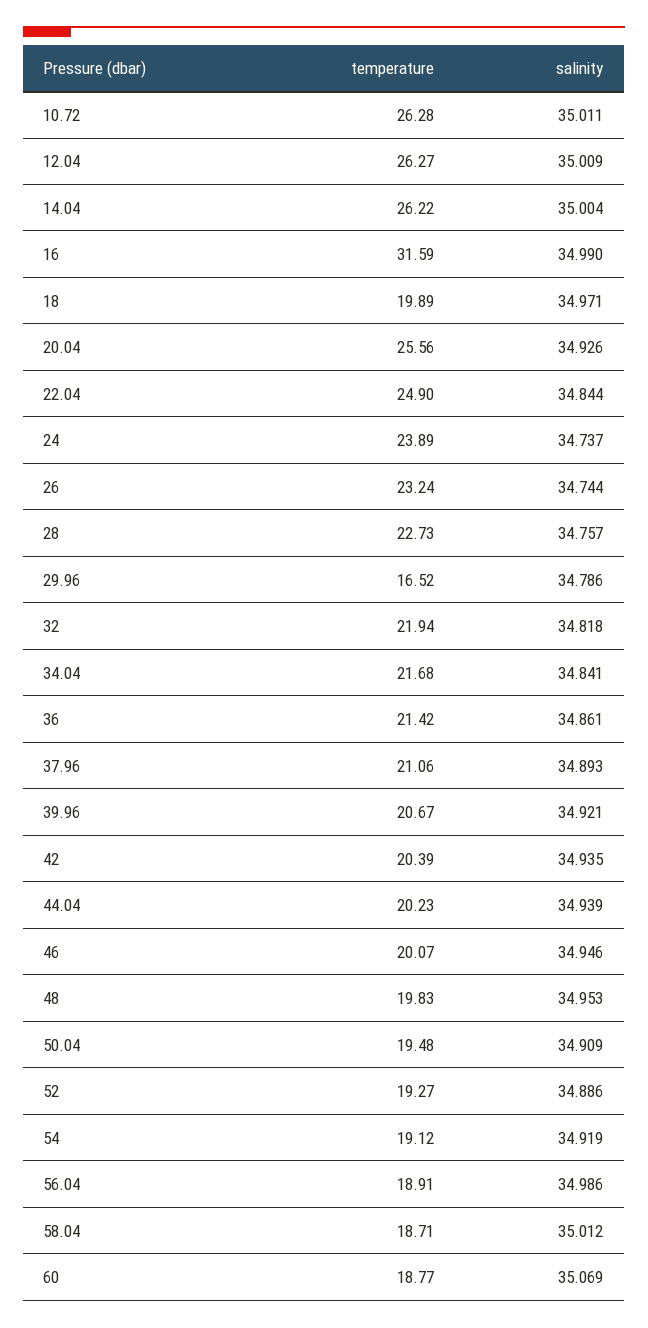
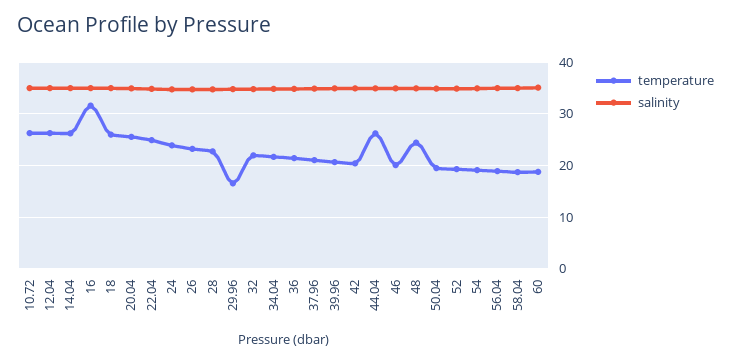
  {
    "temperature": {
      "10.72": 26.28,
      "12.04": 26.27,
      "14.04": 26.22,
      "16": 31.59,
-     "18": 19.89,
+     "18": 26,
      "20.04": 25.56,
      "22.04": 24.9,
      "24": 23.89,
      "26": 23.24,
      "28": 22.73,
      "29.96": 16.52,
      "32": 21.94,
      "34.04": 21.68,
      "36": 21.42,
      "37.96": 21.06,
      "39.96": 20.67,
      "42": 20.39,
-     "44.04": 20.23,
+     "44.04": 26,
      "46": 20.07,
-     "48": 19.83,
+     "48": 24,
      "50.04": 19.48,
      "52": 19.27,
      "54": 19.12,
      "56.04": 18.91,
      "58.04": 18.71,
      "60": 18.77
    },
    "salinity": {
      "10.72": 35.011,
      "12.04": 35.009,
      "14.04": 35.004,
      "16": 34.99,
      "18": 34.971,
      "20.04": 34.926,
      "22.04": 34.844,
      "24": 34.737,
      "26": 34.744,
      "28": 34.757,
      "29.96": 34.786,
      "32": 34.818,
      "34.04": 34.841,
      "36": 34.861,
      "37.96": 34.893,
      "39.96": 34.921,
      "42": 34.935,
      "44.04": 34.939,
      "46": 34.946,
      "48": 34.953,
      "50.04": 34.909,
      "52": 34.886,
      "54": 34.919,
      "56.04": 34.986,
      "58.04": 35.012,
      "60": 35.069
    }
  }

